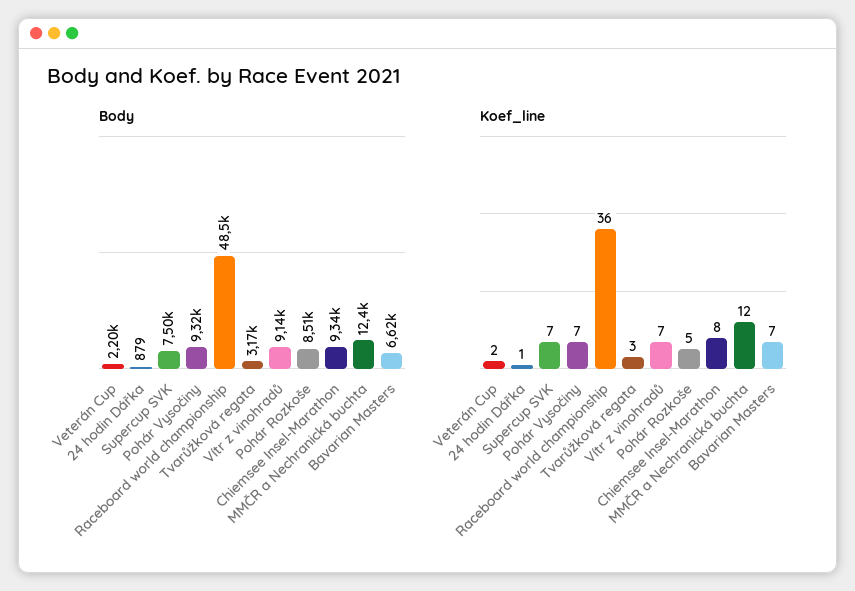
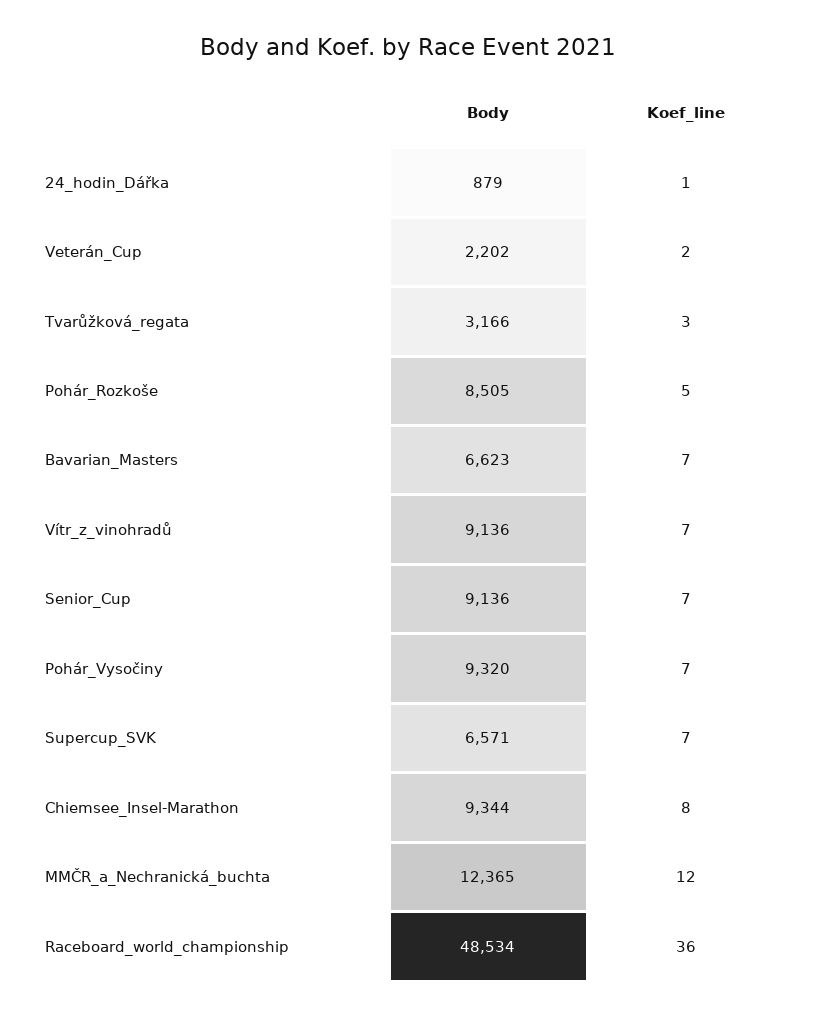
  {
    "Body": {
      "Veterán Cup": 2202,
      "24 hodin Dářka": 879,
-     "Supercup SVK": 7500,
+     "Supercup SVK": 6571,
      "Pohár Vysočiny": 9320,
      "Raceboard world championship": 48534,
      "Tvarůžková regata": 3166,
      "Vítr z vinohradů": 9136,
      "Pohár Rozkoše": 8505,
      "Chiemsee Insel-Marathon": 9344,
      "MMČR a Nechranická buchta": 12365,
-     "Bavarian Masters": 6623
+     "Bavarian Masters": 6623,
+     "Senior_Cup": 9136
    },
    "Koef_line": {
      "Veterán Cup": 2,
      "24 hodin Dářka": 1,
      "Supercup SVK": 7,
      "Pohár Vysočiny": 7,
      "Raceboard world championship": 36,
      "Tvarůžková regata": 3,
      "Vítr z vinohradů": 7,
      "Pohár Rozkoše": 5,
      "Chiemsee Insel-Marathon": 8,
      "MMČR a Nechranická buchta": 12,
-     "Bavarian Masters": 7
+     "Bavarian Masters": 7,
+     "Senior_Cup": 7
    }
  }

